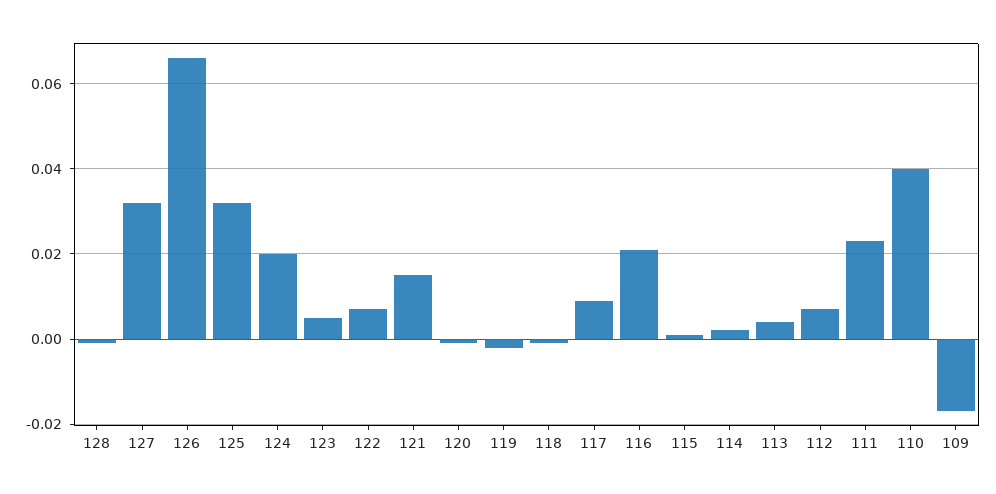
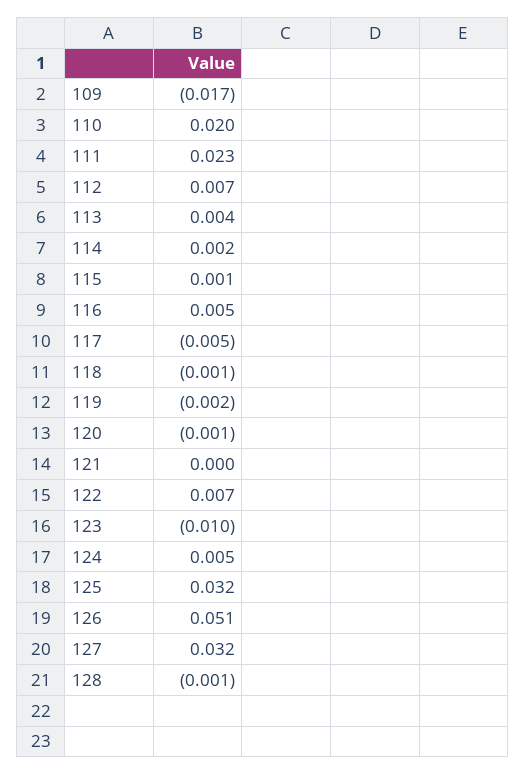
  {
    "128": -0.001,
    "127": 0.032,
-   "126": 0.065,
+   "126": 0.051,
    "125": 0.032,
-   "124": 0.02,
+   "124": 0.005,
-   "123": 0.005,
+   "123": -0.01,
    "122": 0.007,
-   "121": 0.015,
+   "121": 0,
    "120": -0.001,
    "119": -0.002,
    "118": -0.001,
-   "117": 0.01,
+   "117": -0.005,
-   "116": 0.02,
+   "116": 0.005,
    "115": 0.001,
    "114": 0.002,
    "113": 0.004,
    "112": 0.007,
    "111": 0.023,
-   "110": 0.04,
+   "110": 0.02,
    "109": -0.017
  }

